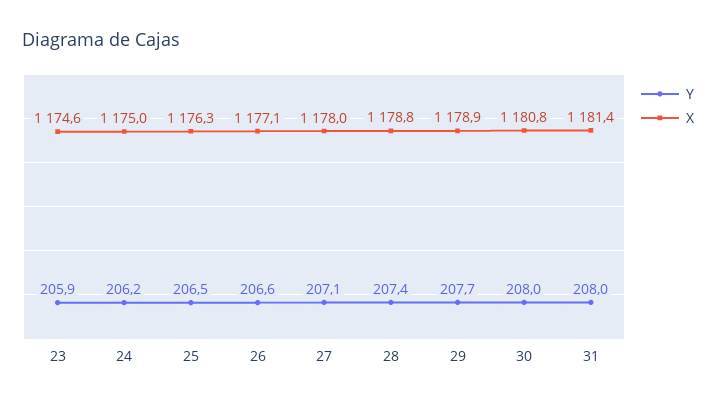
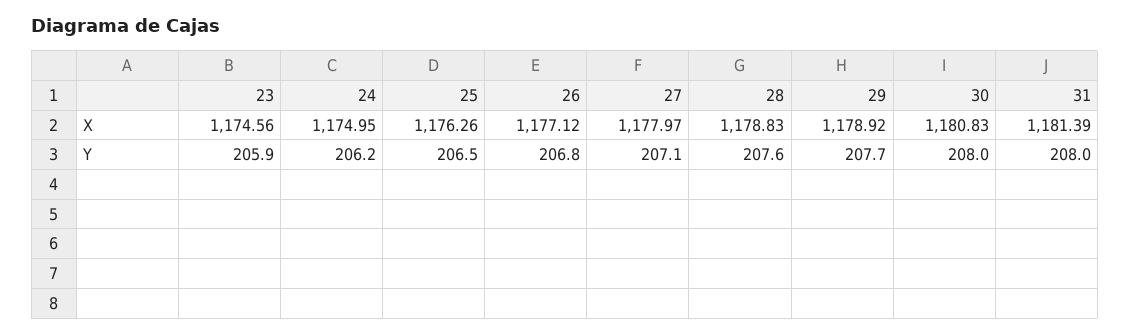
  {
    "Y": {
      "23": 205.9,
      "24": 206.2,
      "25": 206.5,
-     "26": 206.6,
+     "26": 206.8,
      "27": 207.1,
-     "28": 207.4,
+     "28": 207.6,
      "29": 207.7,
      "30": 208,
      "31": 208
    },
    "X": {
      "23": 1174.56,
      "24": 1174.95,
      "25": 1176.26,
      "26": 1177.12,
      "27": 1177.97,
      "28": 1178.83,
      "29": 1178.92,
      "30": 1180.83,
      "31": 1181.39
    }
  }

